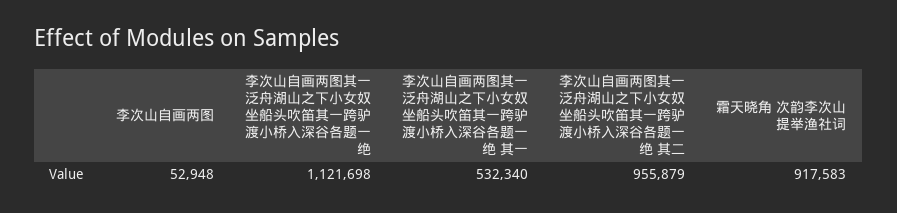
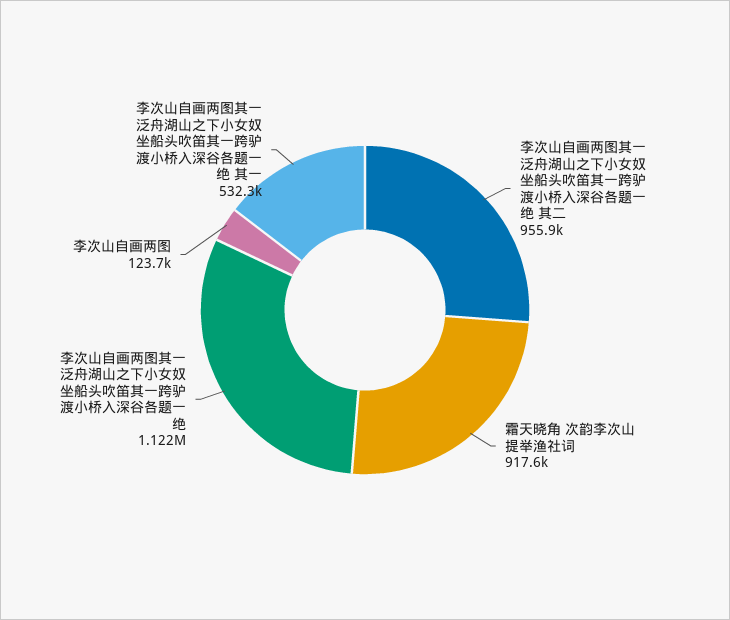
  {
-   "李次山自画两图": 52948,
+   "李次山自画两图": 123700,
    "李次山自画两图其一泛舟湖山之下小女奴坐船头吹笛其一跨驴渡小桥入深谷各题一绝": 1121698,
    "李次山自画两图其一泛舟湖山之下小女奴坐船头吹笛其一跨驴渡小桥入深谷各题一绝 其一": 532340,
    "李次山自画两图其一泛舟湖山之下小女奴坐船头吹笛其一跨驴渡小桥入深谷各题一绝 其二": 955879,
    "霜天晓角 次韵李次山提举渔社词": 917583
  }

